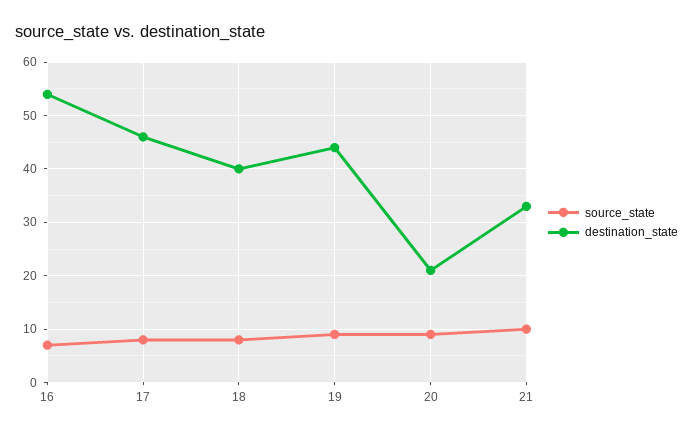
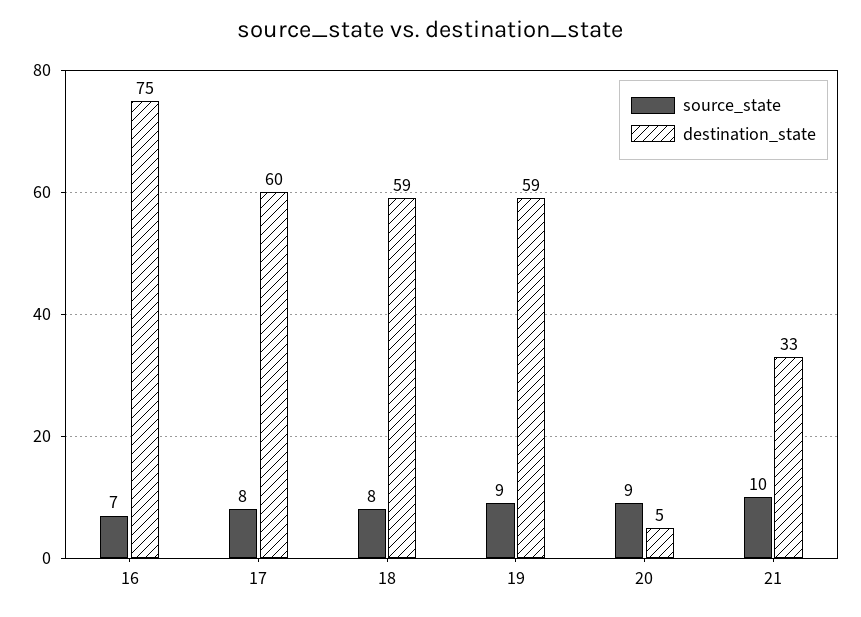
  {
    "source_state": {
      "16": 7,
      "17": 8,
      "18": 8,
      "19": 9,
      "20": 9,
      "21": 10
    },
    "destination_state": {
-     "16": 55,
+     "16": 75,
-     "17": 45,
+     "17": 60,
-     "18": 40,
+     "18": 59,
-     "19": 45,
+     "19": 59,
-     "20": 20,
+     "20": 5,
      "21": 33
    }
  }

